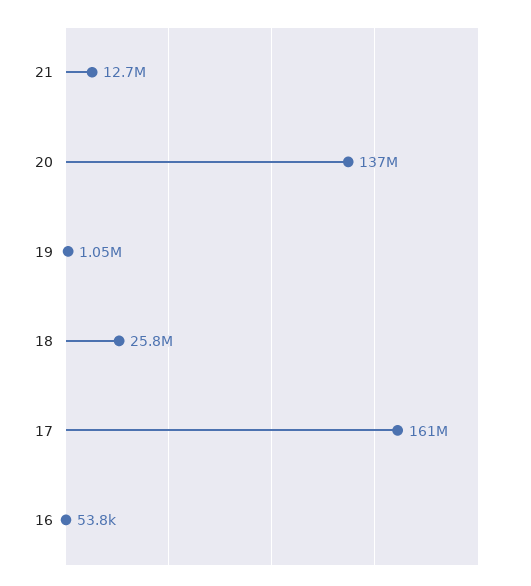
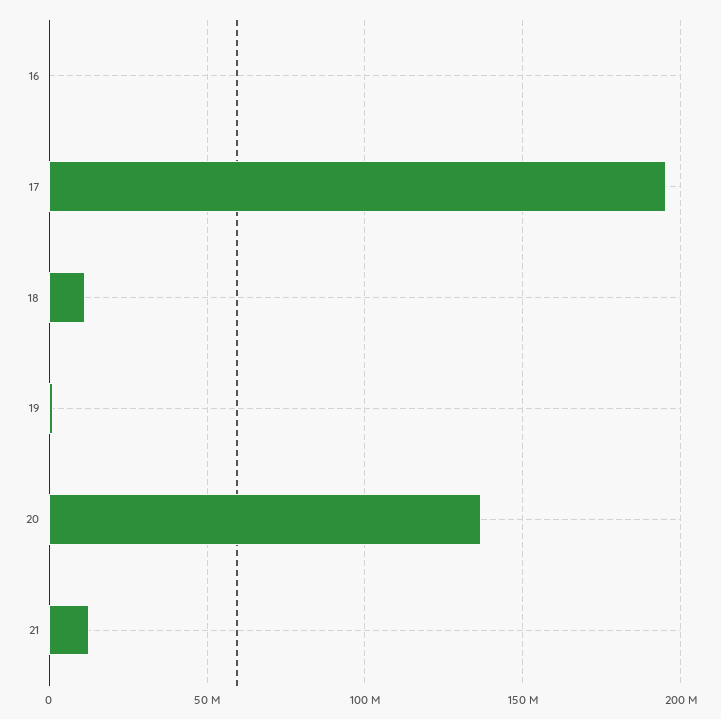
  {
    "21": 12700000,
    "20": 137000000,
    "19": 1050000,
-   "18": 25800000,
+   "18": 10000000,
-   "17": 161000000,
+   "17": 195000000,
    "16": 53800
  }

